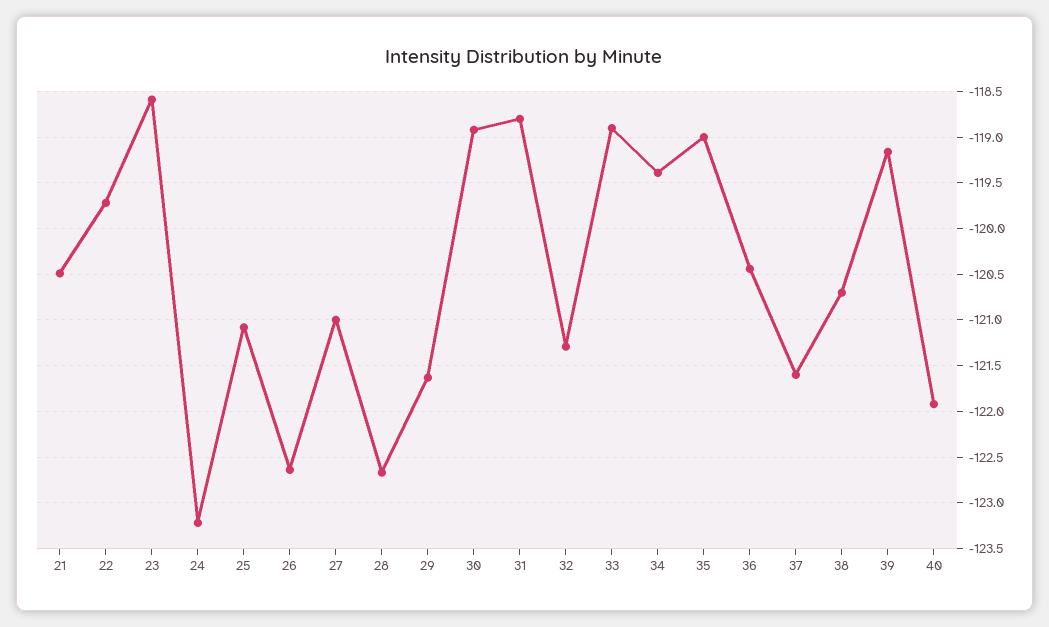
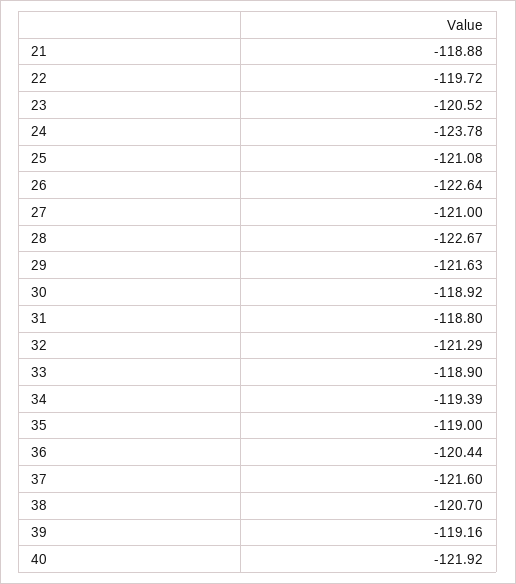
  {
-   "21": -120.5,
+   "21": -118.88,
    "22": -119.72,
-   "23": -118.6,
+   "23": -120.52,
-   "24": -123.2,
+   "24": -123.78,
    "25": -121.08,
    "26": -122.64,
    "27": -121,
    "28": -122.67,
    "29": -121.63,
    "30": -118.92,
    "31": -118.8,
    "32": -121.29,
    "33": -118.9,
    "34": -119.39,
    "35": -119,
    "36": -120.44,
    "37": -121.6,
    "38": -120.7,
    "39": -119.16,
    "40": -121.92
  }

